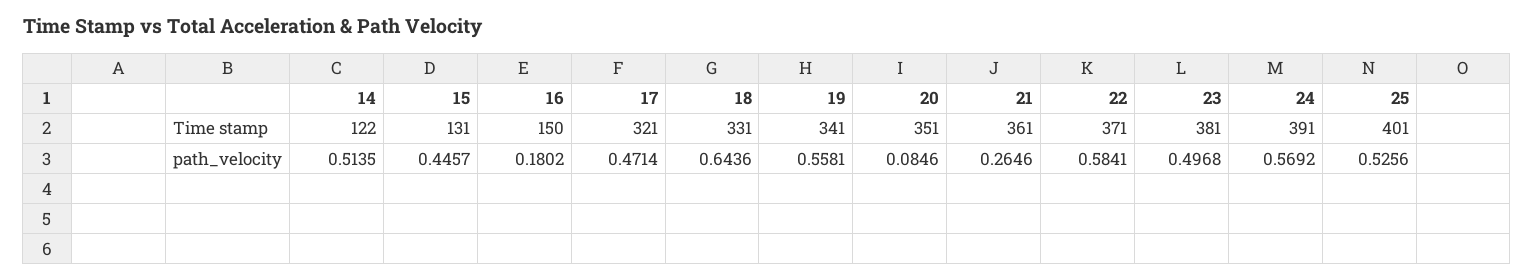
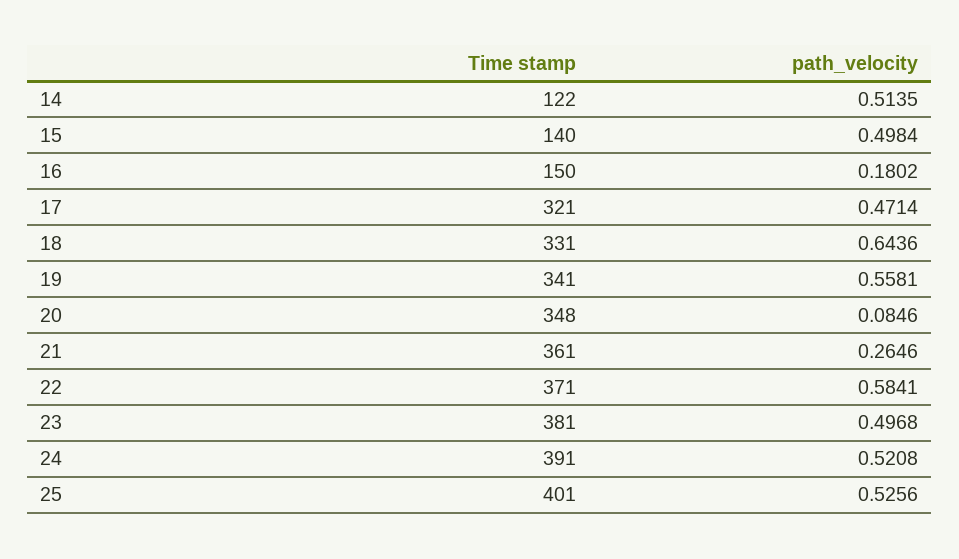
  {
    "14": {
      "Time stamp": 122,
      "path_velocity": 0.5135
    },
    "15": {
-     "Time stamp": 131,
+     "Time stamp": 140,
-     "path_velocity": 0.4457
+     "path_velocity": 0.4984
    },
    "16": {
      "Time stamp": 150,
      "path_velocity": 0.1802
    },
    "17": {
      "Time stamp": 321,
      "path_velocity": 0.4714
    },
    "18": {
      "Time stamp": 331,
      "path_velocity": 0.6436
    },
    "19": {
      "Time stamp": 341,
      "path_velocity": 0.5581
    },
    "20": {
-     "Time stamp": 351,
+     "Time stamp": 348,
      "path_velocity": 0.0846
    },
    "21": {
      "Time stamp": 361,
      "path_velocity": 0.2646
    },
    "22": {
      "Time stamp": 371,
      "path_velocity": 0.5841
    },
    "23": {
      "Time stamp": 381,
      "path_velocity": 0.4968
    },
    "24": {
      "Time stamp": 391,
-     "path_velocity": 0.5692
+     "path_velocity": 0.5208
    },
    "25": {
      "Time stamp": 401,
      "path_velocity": 0.5256
    }
  }

